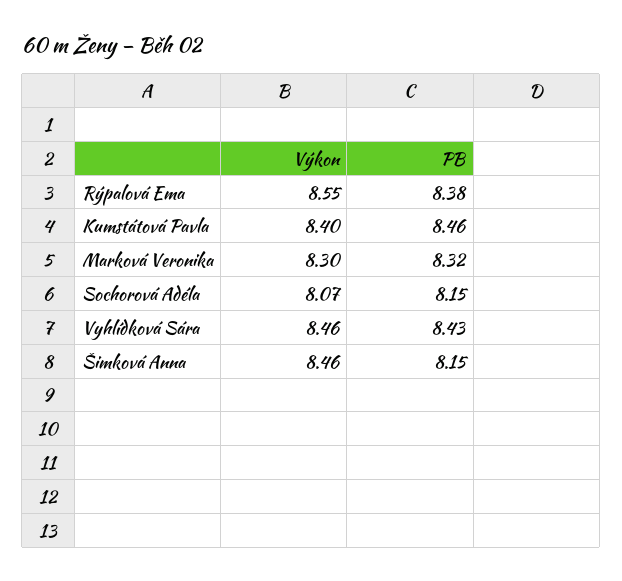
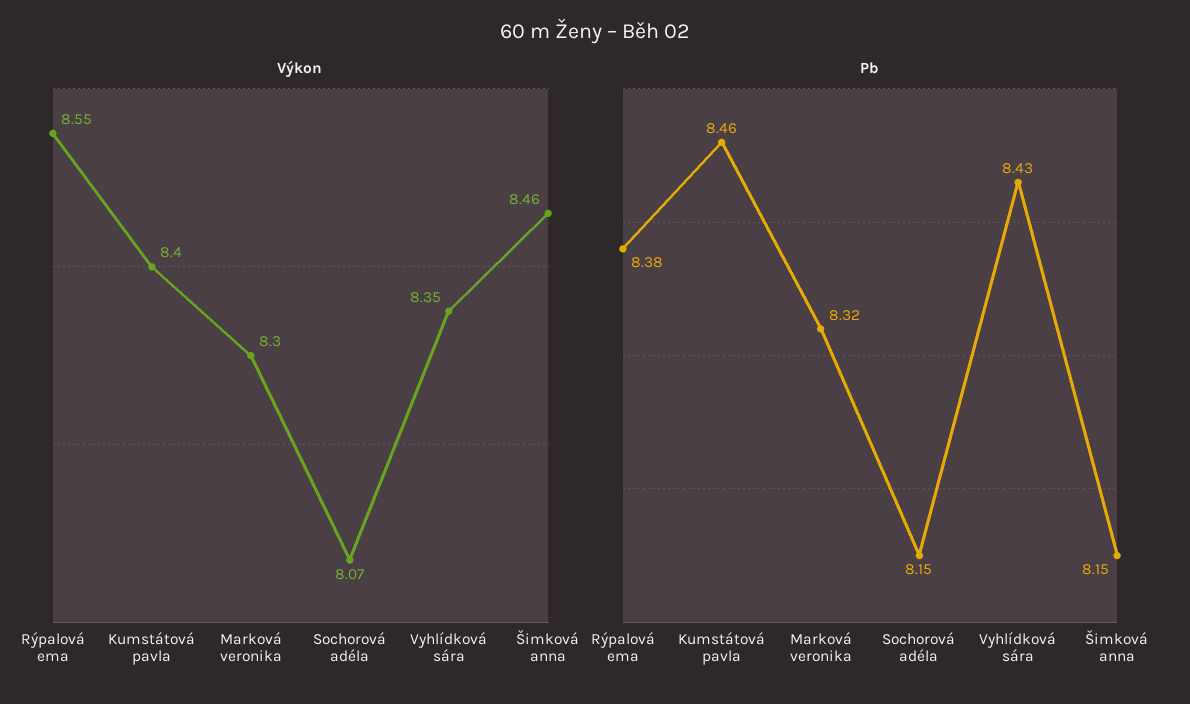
  {
    "Výkon": {
      "Rýpalová Ema": 8.55,
      "Kumstátová Pavla": 8.4,
      "Marková Veronika": 8.3,
      "Sochorová Adéla": 8.07,
-     "Vyhlídková Sára": 8.46,
+     "Vyhlídková Sára": 8.35,
      "Šimková Anna": 8.46
    },
    "PB": {
      "Rýpalová Ema": 8.38,
      "Kumstátová Pavla": 8.46,
      "Marková Veronika": 8.32,
      "Sochorová Adéla": 8.15,
      "Vyhlídková Sára": 8.43,
      "Šimková Anna": 8.15
    }
  }

